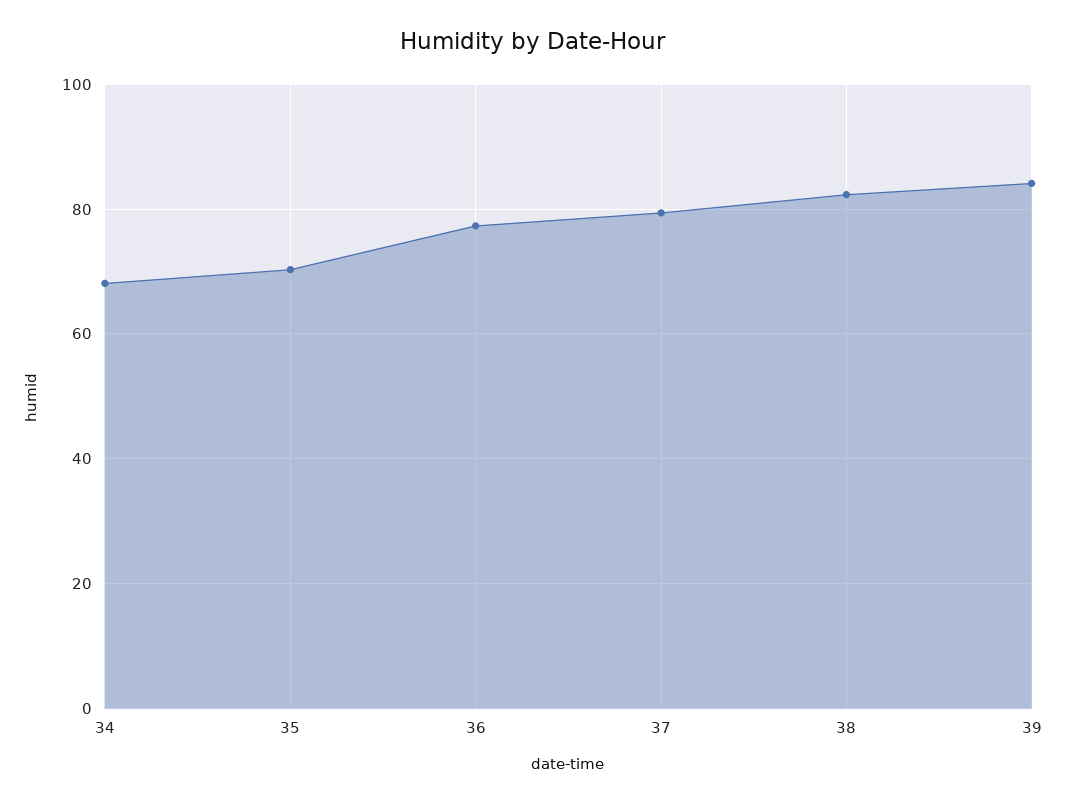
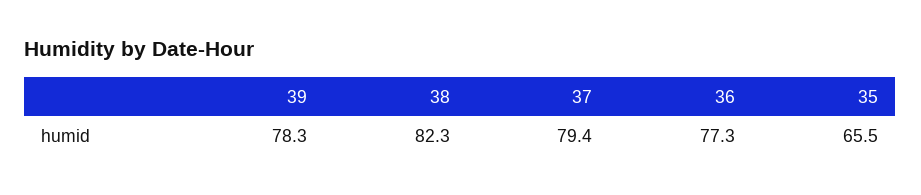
  {
-   "34": 68,
-   "35": 70,
+   "35": 65.5,
    "36": 77.3,
    "37": 79.4,
    "38": 82.3,
-   "39": 84
+   "39": 78.3
  }

